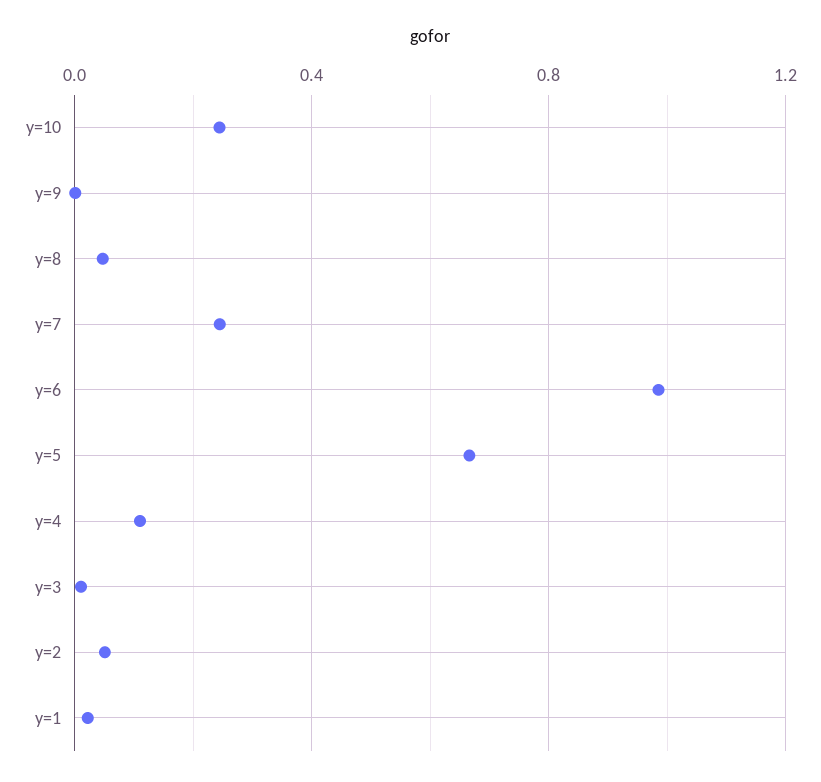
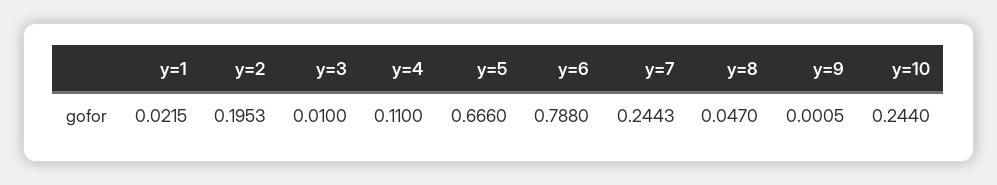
  {
    "y=10": 0.244,
    "y=9": 0.0005,
    "y=8": 0.047,
    "y=7": 0.2443,
-   "y=6": 1,
+   "y=6": 0.788,
    "y=5": 0.666,
    "y=4": 0.11,
    "y=3": 0.01,
-   "y=2": 0.05,
+   "y=2": 0.1953,
    "y=1": 0.0215
  }

